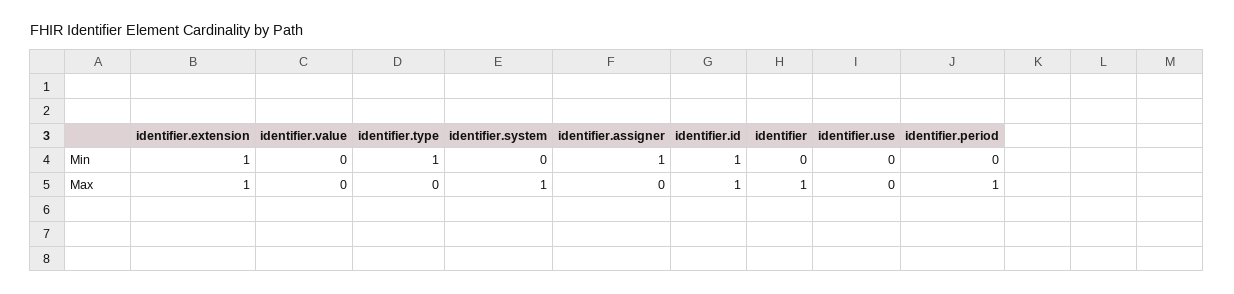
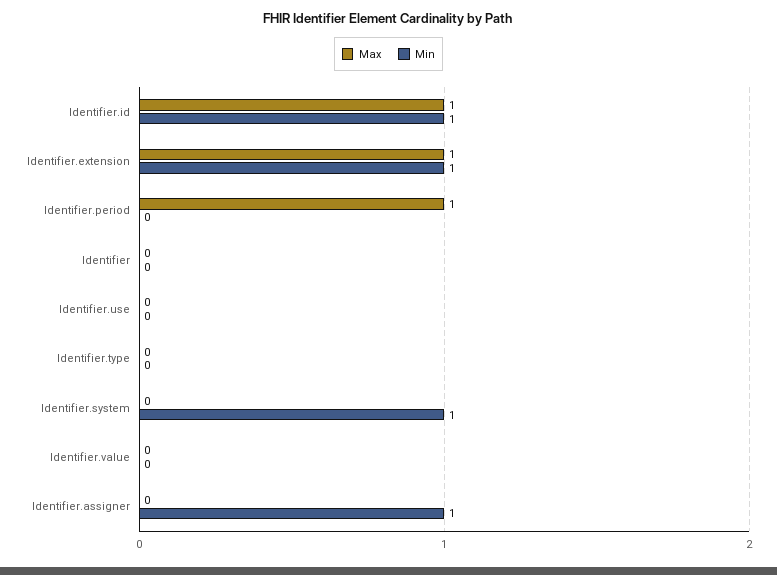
  {
    "Min": {
      "identifier.extension": 1,
      "identifier.value": 0,
-     "identifier.type": 1,
+     "identifier.type": 0,
-     "identifier.system": 0,
+     "identifier.system": 1,
      "identifier.assigner": 1,
      "identifier.id": 1,
      "identifier": 0,
      "identifier.use": 0,
      "identifier.period": 0
    },
    "Max": {
      "identifier.extension": 1,
      "identifier.value": 0,
      "identifier.type": 0,
-     "identifier.system": 1,
+     "identifier.system": 0,
      "identifier.assigner": 0,
      "identifier.id": 1,
-     "identifier": 1,
+     "identifier": 0,
      "identifier.use": 0,
      "identifier.period": 1
    }
  }

